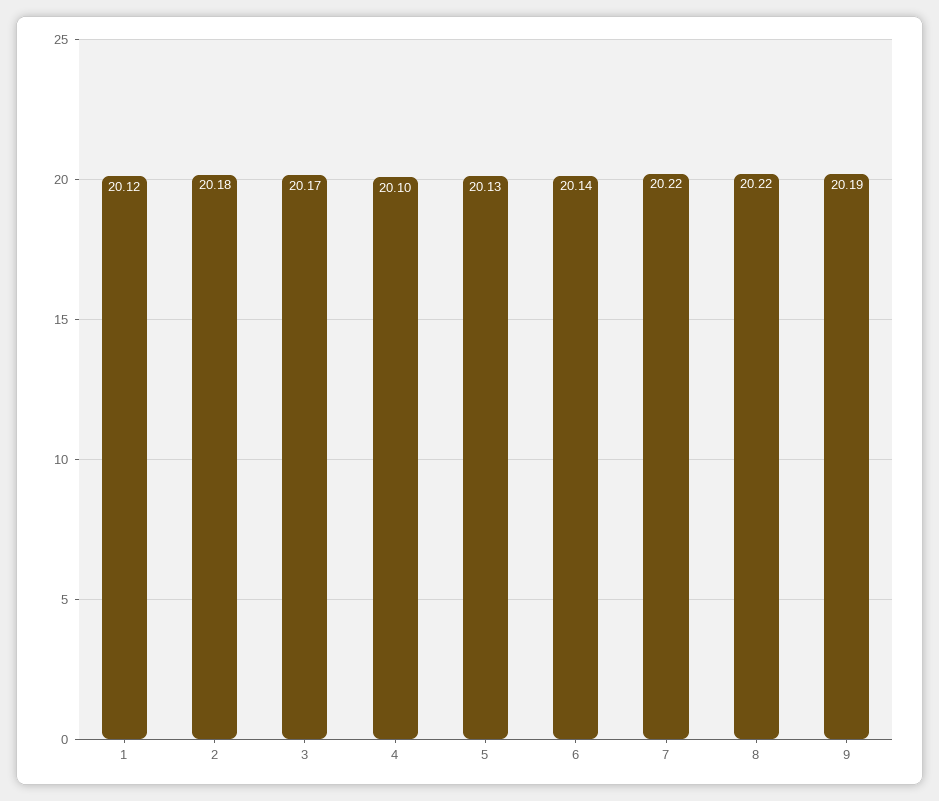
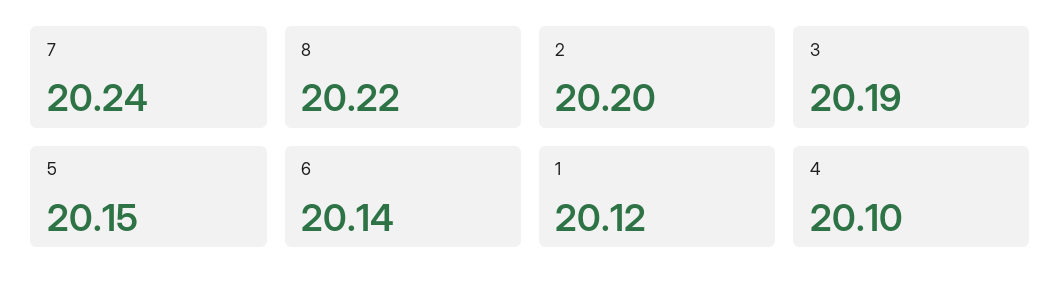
  {
    "1": 20.12,
-   "2": 20.18,
+   "2": 20.2,
-   "3": 20.17,
+   "3": 20.19,
    "4": 20.1,
-   "5": 20.13,
+   "5": 20.15,
    "6": 20.14,
-   "7": 20.22,
+   "7": 20.24,
-   "8": 20.22,
+   "8": 20.22
-   "9": 20.19
  }

